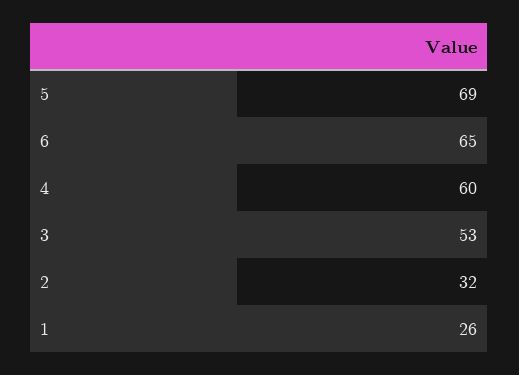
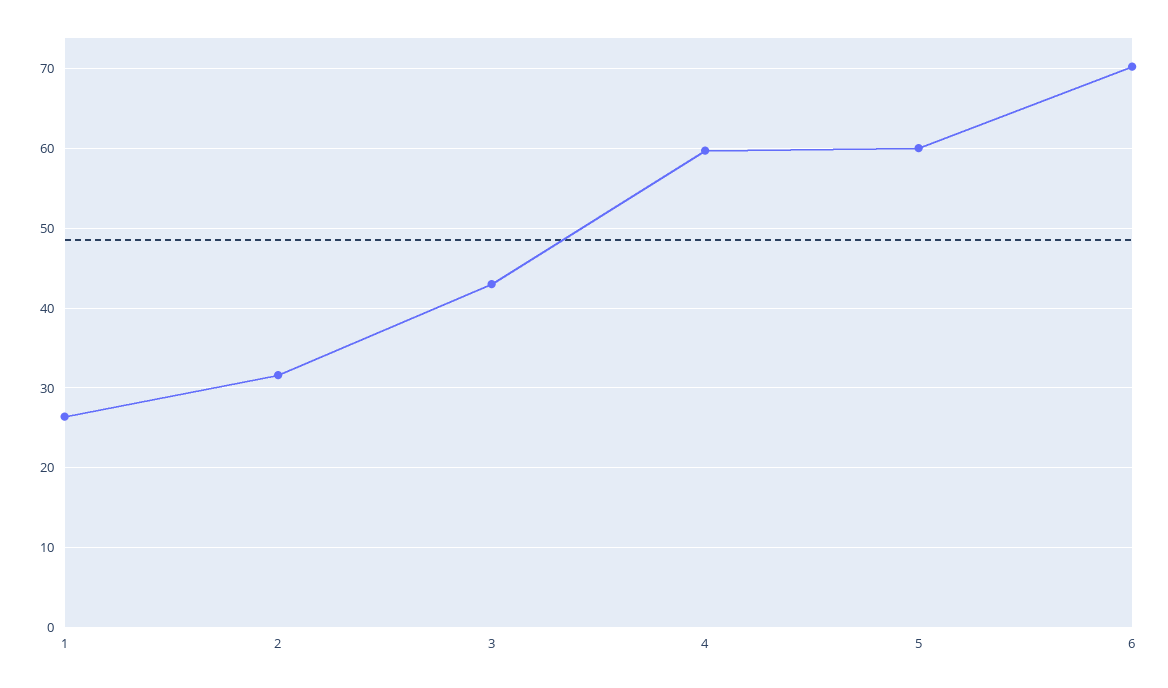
  {
-   "5": 69,
+   "5": 60,
-   "6": 65,
+   "6": 70,
    "4": 60,
-   "3": 53,
+   "3": 43,
    "2": 32,
    "1": 26
  }

